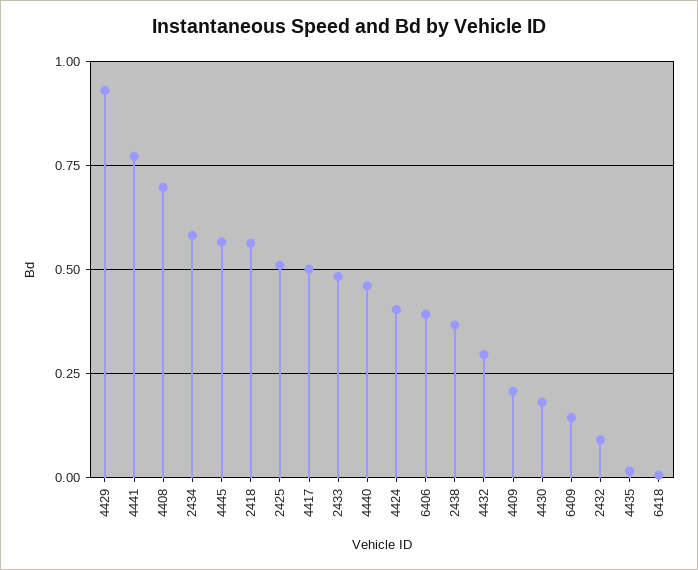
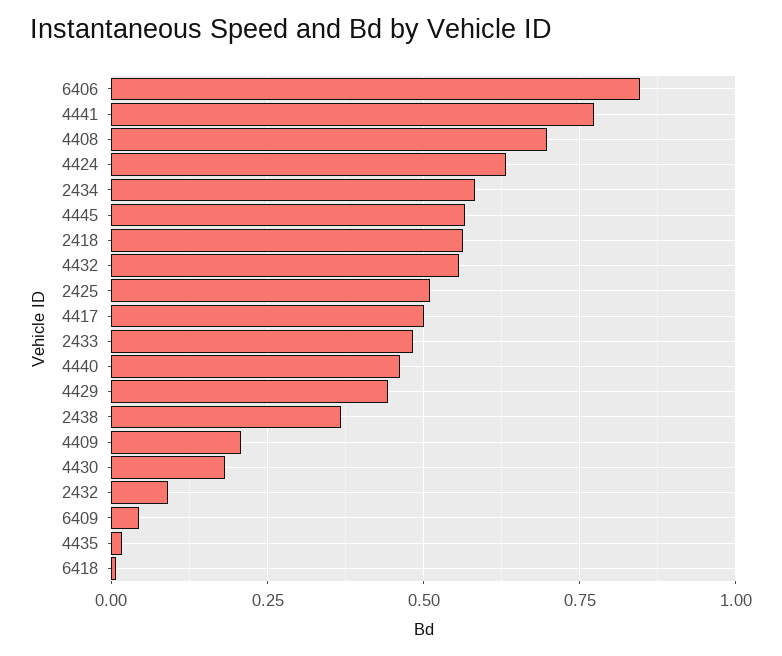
  {
-   "4429": 0.925,
+   "4429": 0.45,
    "4441": 0.775,
    "4408": 0.7,
    "2434": 0.575,
    "4445": 0.575,
    "2418": 0.575,
    "2425": 0.5,
    "4417": 0.5,
    "2433": 0.475,
    "4440": 0.45,
-   "4424": 0.4,
+   "4424": 0.625,
-   "6406": 0.4,
+   "6406": 0.85,
    "2438": 0.375,
-   "4432": 0.3,
+   "4432": 0.55,
    "4409": 0.2,
    "4430": 0.175,
-   "6409": 0.15,
+   "6409": 0.05,
    "2432": 0.1,
    "4435": 0.025,
    "6418": 0
  }

